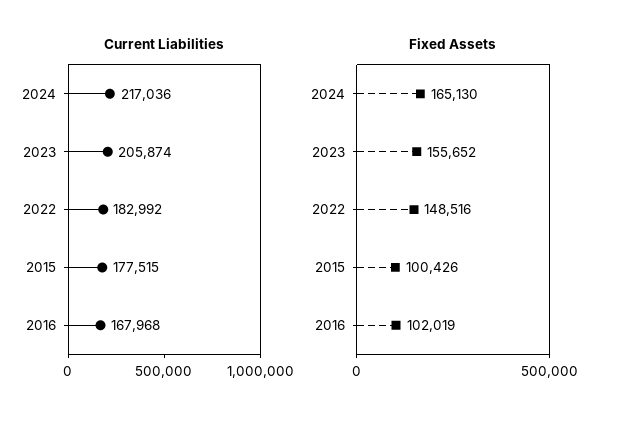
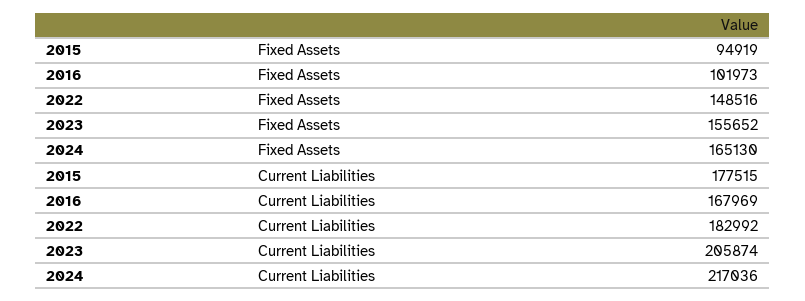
  {
    "Current Liabilities": {
      "2024": 217036,
      "2023": 205874,
      "2022": 182992,
      "2015": 177515,
-     "2016": 167968
+     "2016": 167969
    },
    "Fixed Assets": {
      "2024": 165130,
      "2023": 155652,
      "2022": 148516,
-     "2015": 100426,
+     "2015": 94919,
-     "2016": 102019
+     "2016": 101973
    }
  }

